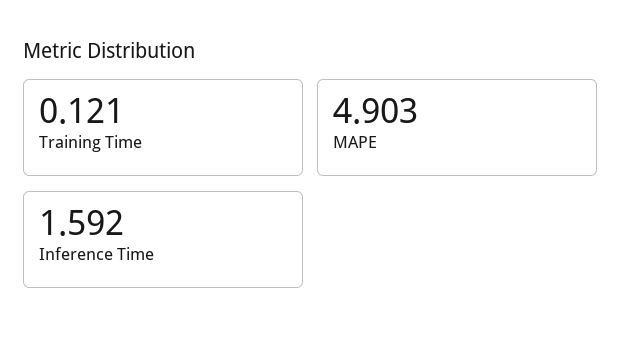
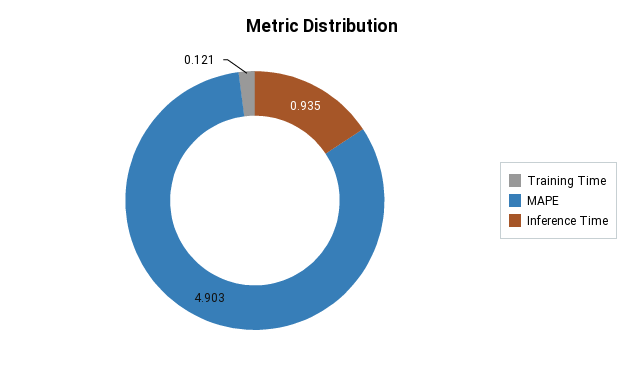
  {
    "Training Time": 0.121,
    "MAPE": 4.903,
-   "Inference Time": 1.592
+   "Inference Time": 0.935
  }

